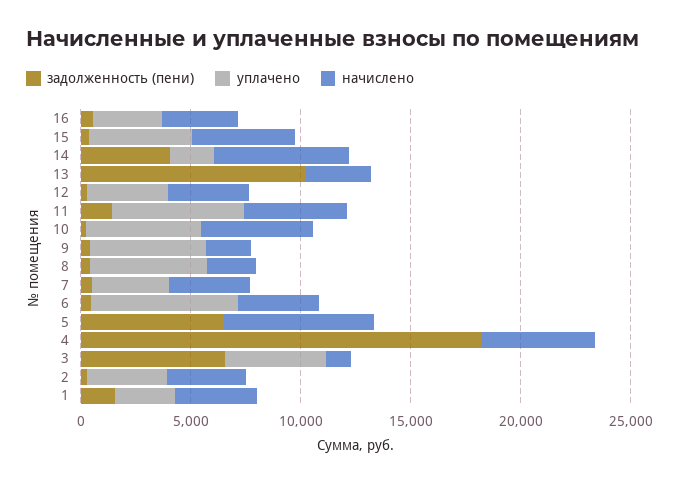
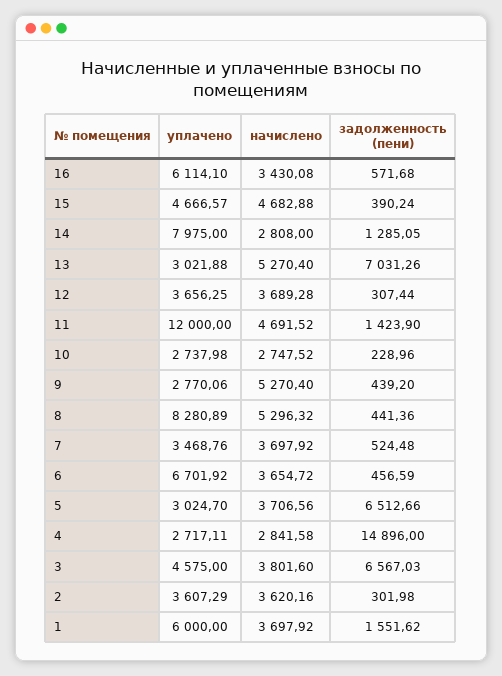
  {
    "задолженность (пени)": {
      "16": 571.68,
      "15": 390.24,
-     "14": 4000,
+     "14": 1285.05,
-     "13": 10000,
+     "13": 7031.26,
      "12": 307.44,
      "11": 1423.9,
      "10": 228.96,
      "9": 439.2,
      "8": 441.36,
      "7": 524.48,
      "6": 456.59,
      "5": 6512.66,
-     "4": 18000,
+     "4": 14896,
      "3": 6567.03,
      "2": 301.98,
      "1": 1551.62
    },
    "уплачено": {
-     "16": 3000,
+     "16": 6114.1,
      "15": 4666.57,
-     "14": 2000,
+     "14": 7975,
-     "13": 0,
+     "13": 3021.88,
      "12": 3656.25,
-     "11": 6000,
+     "11": 12000,
-     "10": 5000,
+     "10": 2737.98,
-     "9": 5000,
+     "9": 2770.06,
-     "8": 5000,
+     "8": 8280.89,
      "7": 3468.76,
      "6": 6701.92,
-     "5": 0,
+     "5": 3024.7,
-     "4": 0,
+     "4": 2717.11,
      "3": 4575,
      "2": 3607.29,
-     "1": 3000
+     "1": 6000
    },
    "начислено": {
      "16": 3430.08,
      "15": 4682.88,
-     "14": 6000,
+     "14": 2808,
-     "13": 3000,
+     "13": 5270.4,
      "12": 3689.28,
      "11": 4691.52,
-     "10": 5000,
+     "10": 2747.52,
-     "9": 2000,
+     "9": 5270.4,
-     "8": 2000,
+     "8": 5296.32,
      "7": 3697.92,
      "6": 3654.72,
-     "5": 7000,
+     "5": 3706.56,
-     "4": 5000,
+     "4": 2841.58,
-     "3": 1000,
+     "3": 3801.6,
      "2": 3620.16,
      "1": 3697.92
    }
  }

